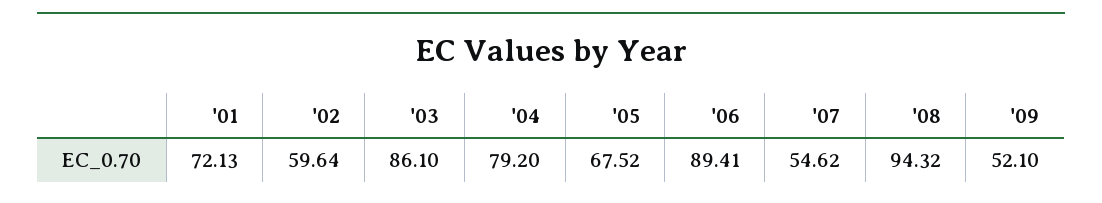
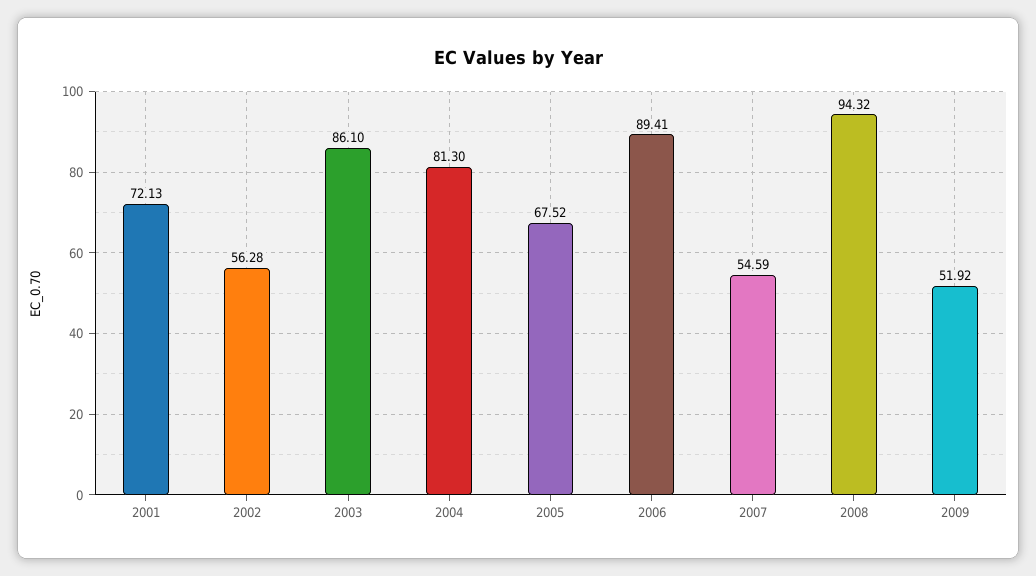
  {
    "'01": 72.13,
-   "'02": 59.64,
+   "'02": 56.28,
    "'03": 86.1,
-   "'04": 79.2,
+   "'04": 81.3,
    "'05": 67.52,
    "'06": 89.41,
-   "'07": 54.62,
+   "'07": 54.59,
    "'08": 94.32,
-   "'09": 52.1
+   "'09": 51.92
  }

